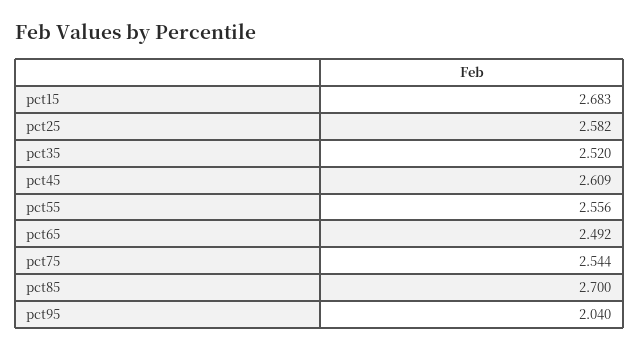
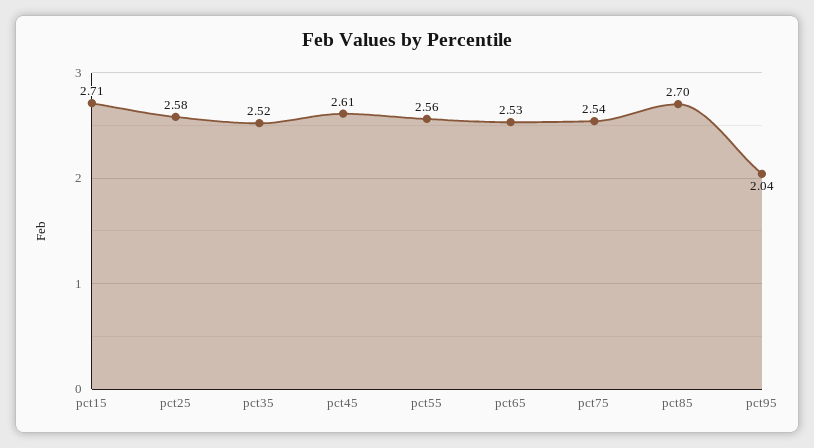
  {
-   "pct15": 2.683,
+   "pct15": 2.71,
    "pct25": 2.582,
    "pct35": 2.52,
    "pct45": 2.609,
    "pct55": 2.556,
-   "pct65": 2.492,
+   "pct65": 2.53,
    "pct75": 2.544,
    "pct85": 2.7,
    "pct95": 2.04
  }

